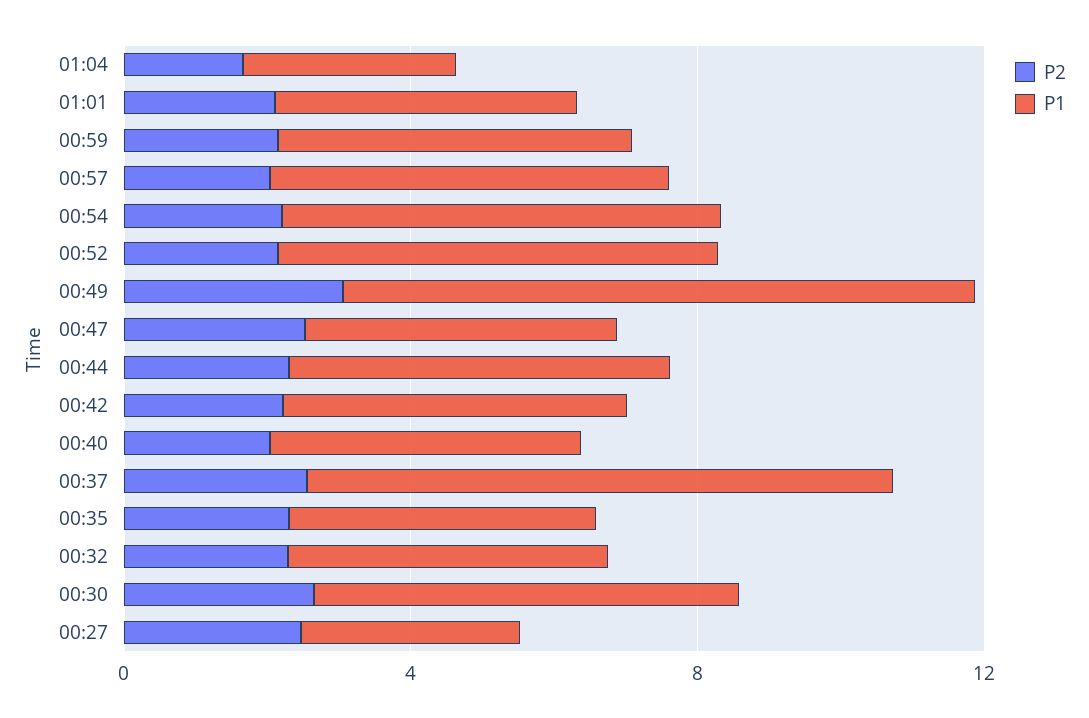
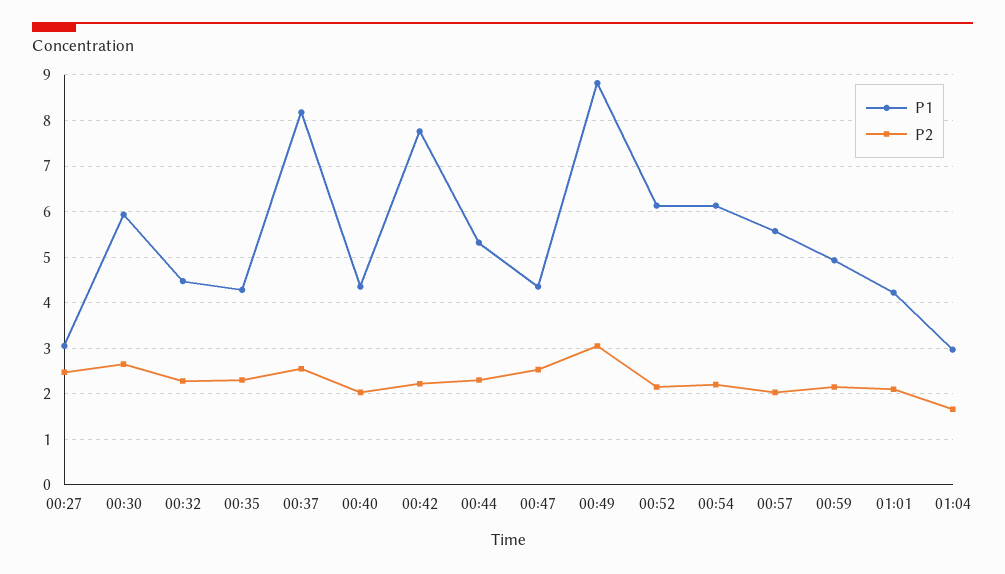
  {
    "P2": {
      "01:04": 1.6,
      "01:01": 2.2,
      "00:59": 2.2,
      "00:57": 2,
      "00:54": 2.2,
      "00:52": 2.2,
      "00:49": 3,
      "00:47": 2.6,
      "00:44": 2.4,
      "00:42": 2.2,
      "00:40": 2,
      "00:37": 2.6,
      "00:35": 2.4,
      "00:32": 2.2,
      "00:30": 2.6,
      "00:27": 2.4
    },
    "P1": {
      "01:04": 3,
      "01:01": 4.2,
      "00:59": 5,
      "00:57": 5.6,
      "00:54": 6.2,
      "00:52": 6.2,
      "00:49": 8.8,
      "00:47": 4.4,
      "00:44": 5.4,
-     "00:42": 5,
+     "00:42": 7.8,
      "00:40": 4.4,
      "00:37": 8.2,
      "00:35": 4.2,
      "00:32": 4.4,
      "00:30": 6,
      "00:27": 3
    }
  }

